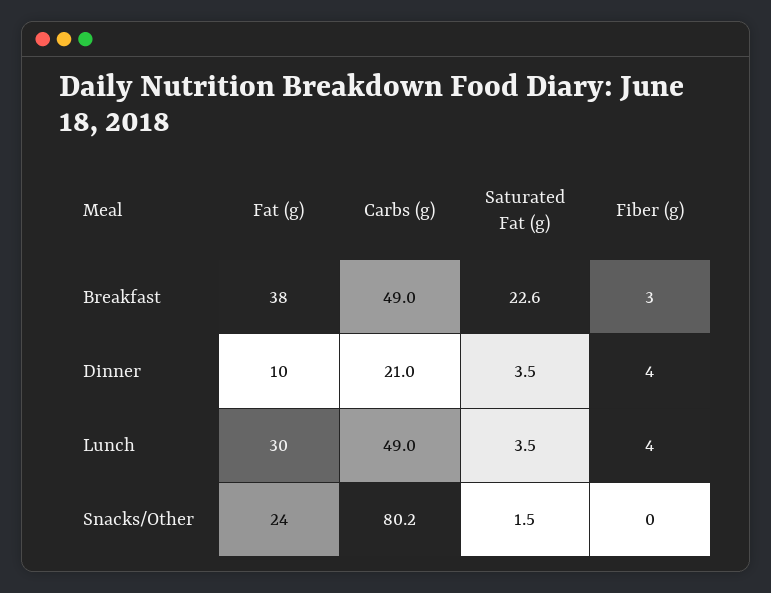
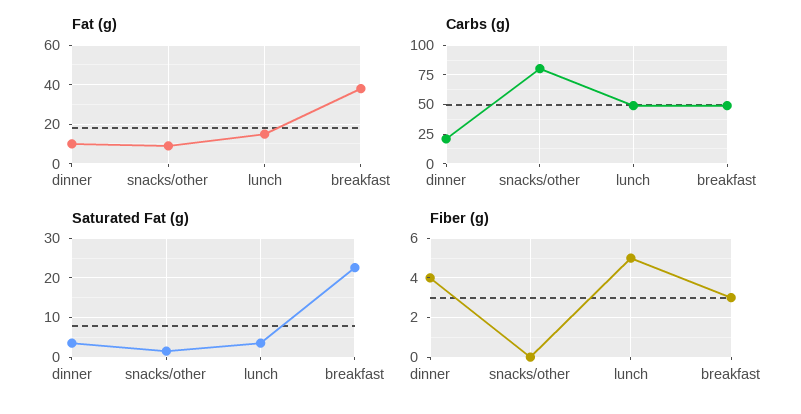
  {
    "Fat (g)": {
      "Breakfast": 38,
      "Dinner": 10,
-     "Lunch": 30,
+     "Lunch": 15,
-     "Snacks/Other": 24
+     "Snacks/Other": 10
    },
    "Carbs (g)": {
      "Breakfast": 49,
      "Dinner": 21,
      "Lunch": 49,
      "Snacks/Other": 80.2
    },
    "Saturated Fat (g)": {
      "Breakfast": 22.6,
      "Dinner": 3.5,
      "Lunch": 3.5,
      "Snacks/Other": 1.5
    },
    "Fiber (g)": {
      "Breakfast": 3,
      "Dinner": 4,
-     "Lunch": 4,
+     "Lunch": 5,
      "Snacks/Other": 0
    }
  }

